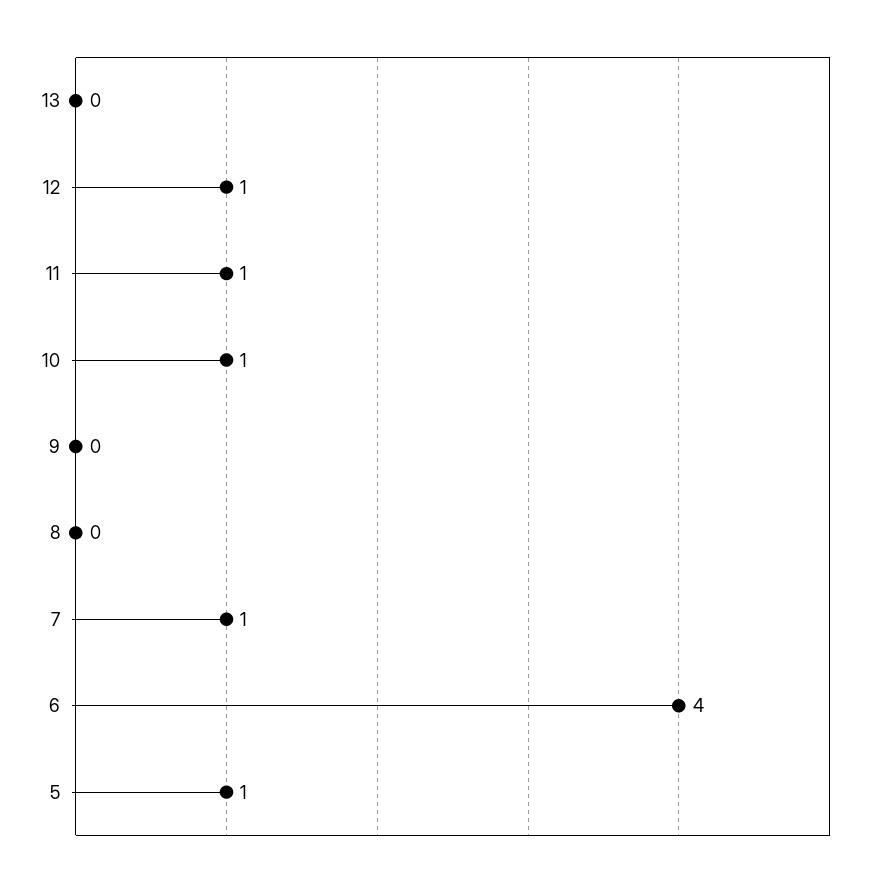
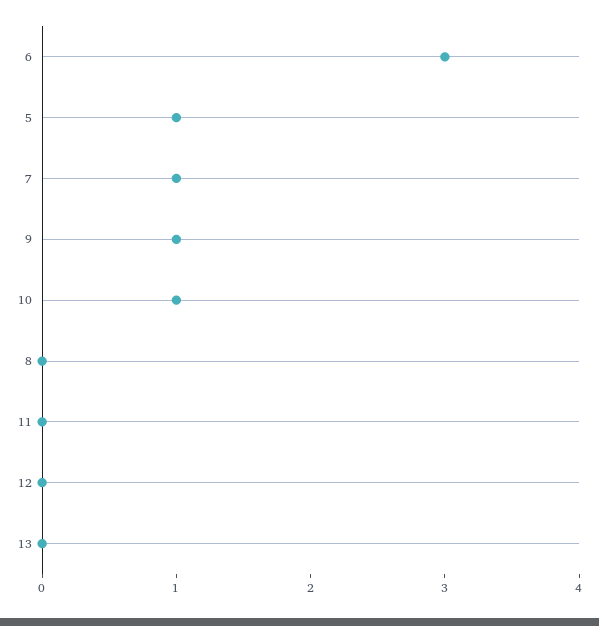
  {
    "13": 0,
-   "12": 1,
+   "12": 0,
-   "11": 1,
+   "11": 0,
    "10": 1,
-   "9": 0,
+   "9": 1,
    "8": 0,
    "7": 1,
-   "6": 4,
+   "6": 3,
    "5": 1
  }

